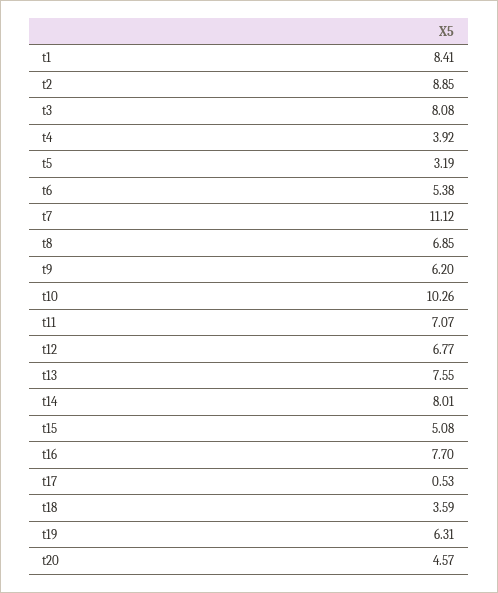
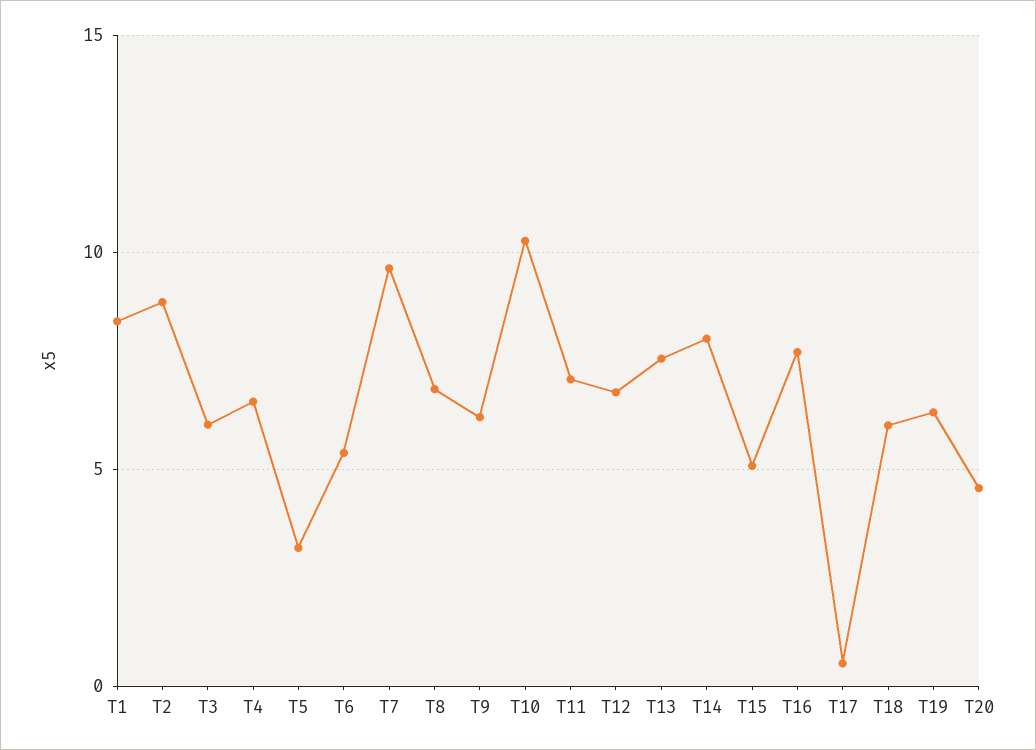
  {
    "t1": 8.41,
    "t2": 8.85,
-   "t3": 8.08,
+   "t3": 6,
-   "t4": 3.92,
+   "t4": 6.5,
    "t5": 3.19,
    "t6": 5.38,
-   "t7": 11.12,
+   "t7": 9.5,
    "t8": 6.85,
    "t9": 6.2,
    "t10": 10.26,
    "t11": 7.07,
    "t12": 6.77,
    "t13": 7.55,
    "t14": 8.01,
    "t15": 5.08,
    "t16": 7.7,
    "t17": 0.53,
-   "t18": 3.59,
+   "t18": 6,
    "t19": 6.31,
    "t20": 4.57
  }

